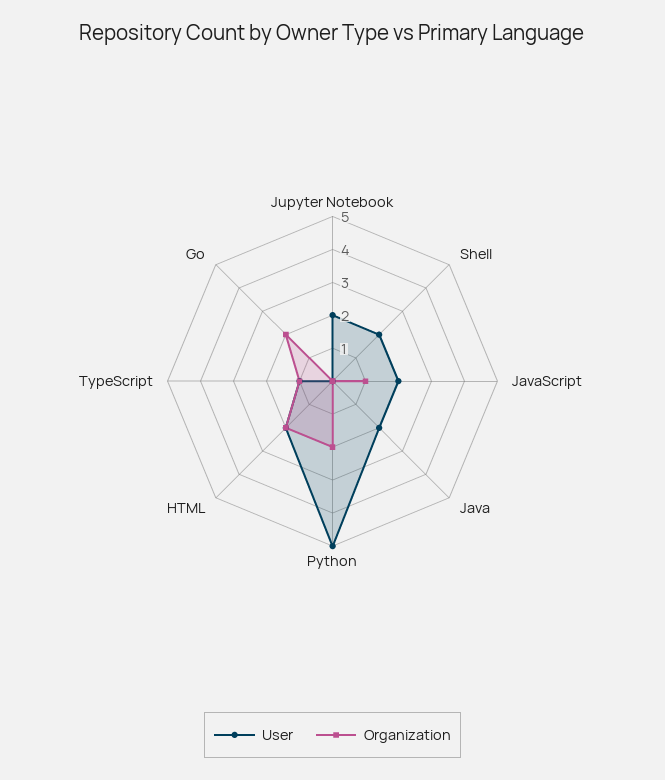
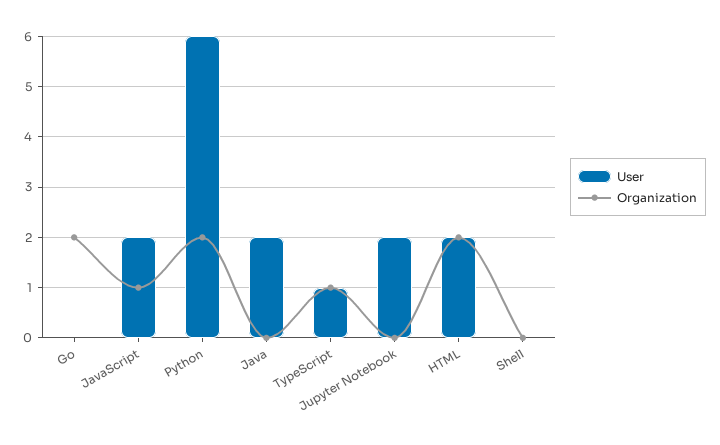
  {
    "User": {
      "Jupyter Notebook": 2,
-     "Shell": 2,
+     "Shell": 0,
      "JavaScript": 2,
      "Java": 2,
-     "Python": 5,
+     "Python": 6,
      "HTML": 2,
      "TypeScript": 1,
      "Go": 0
    },
    "Organization": {
      "Jupyter Notebook": 0,
      "Shell": 0,
      "JavaScript": 1,
      "Java": 0,
      "Python": 2,
      "HTML": 2,
      "TypeScript": 1,
      "Go": 2
    }
  }

